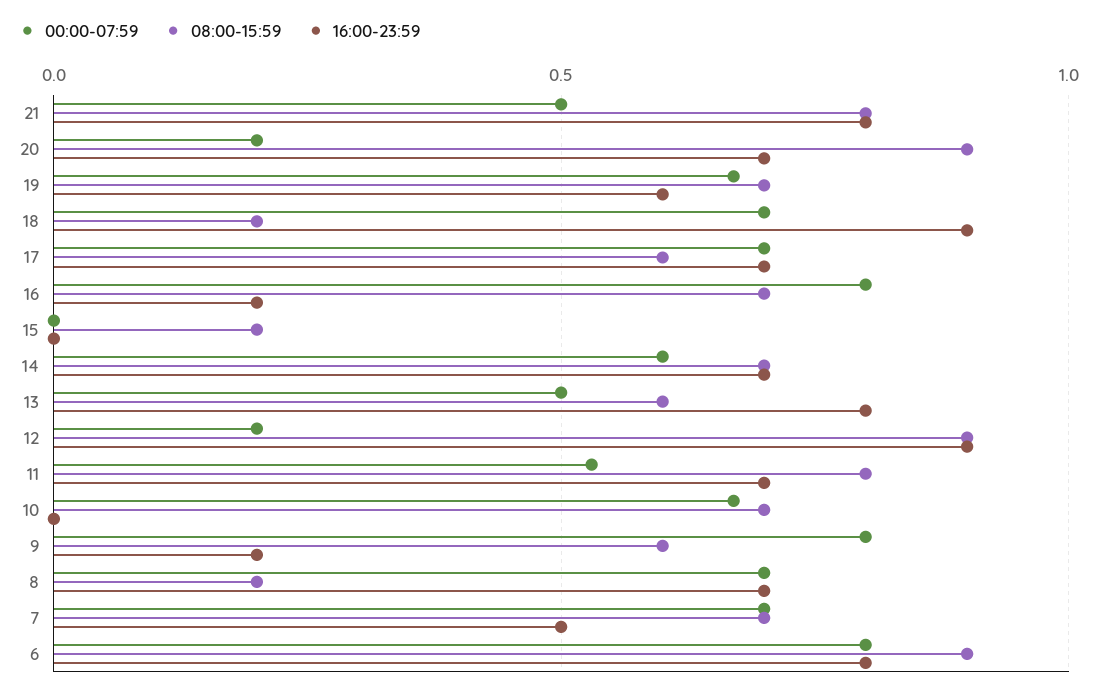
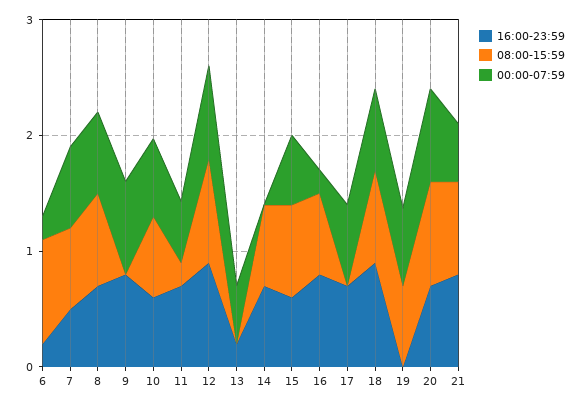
  {
    "00:00-07:59": {
      "21": 0.5,
-     "20": 0.2,
+     "20": 0.8,
      "19": 0.65,
      "18": 0.7,
      "17": 0.7,
-     "16": 0.8,
+     "16": 0.2,
-     "15": 0,
+     "15": 0.6,
-     "14": 0.6,
+     "14": 0,
      "13": 0.5,
-     "12": 0.2,
+     "12": 0.8,
      "11": 0.55,
      "10": 0.65,
      "9": 0.8,
      "8": 0.7,
      "7": 0.7,
-     "6": 0.8
+     "6": 0.2
    },
    "08:00-15:59": {
      "21": 0.8,
      "20": 0.9,
      "19": 0.7,
-     "18": 0.2,
+     "18": 0.8,
-     "17": 0.6,
+     "17": 0,
      "16": 0.7,
-     "15": 0.2,
+     "15": 0.8,
      "14": 0.7,
-     "13": 0.6,
+     "13": 0,
      "12": 0.9,
-     "11": 0.8,
+     "11": 0.2,
      "10": 0.7,
-     "9": 0.6,
+     "9": 0,
-     "8": 0.2,
+     "8": 0.8,
      "7": 0.7,
      "6": 0.9
    },
    "16:00-23:59": {
      "21": 0.8,
      "20": 0.7,
-     "19": 0.6,
+     "19": 0,
      "18": 0.9,
      "17": 0.7,
-     "16": 0.2,
+     "16": 0.8,
-     "15": 0,
+     "15": 0.6,
      "14": 0.7,
-     "13": 0.8,
+     "13": 0.2,
      "12": 0.9,
      "11": 0.7,
-     "10": 0,
+     "10": 0.6,
-     "9": 0.2,
+     "9": 0.8,
      "8": 0.7,
      "7": 0.5,
-     "6": 0.8
+     "6": 0.2
    }
  }

